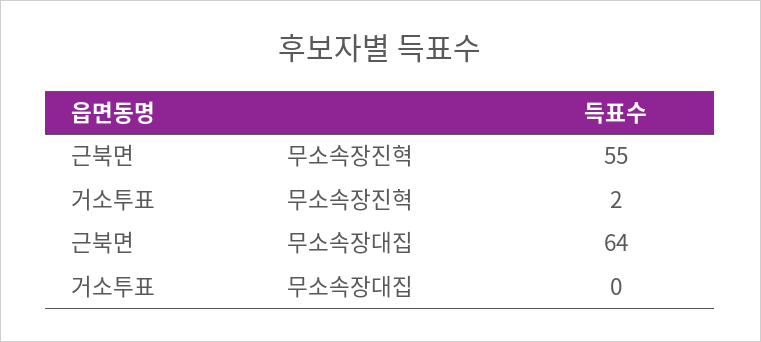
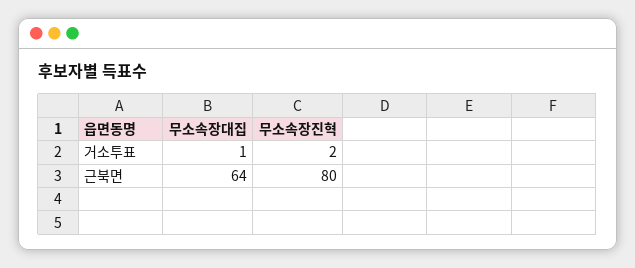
  {
    "근북면": {
-     "무소속장진혁": 55,
+     "무소속장진혁": 80,
      "무소속장대집": 64
    },
    "거소투표": {
      "무소속장진혁": 2,
-     "무소속장대집": 0
+     "무소속장대집": 1
    }
  }

